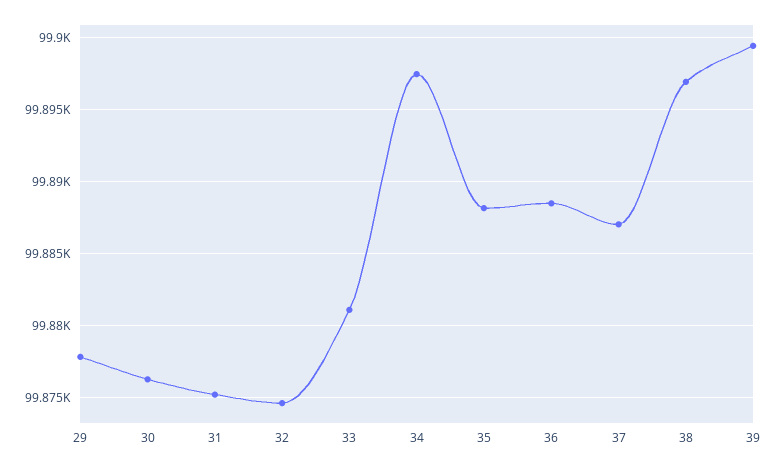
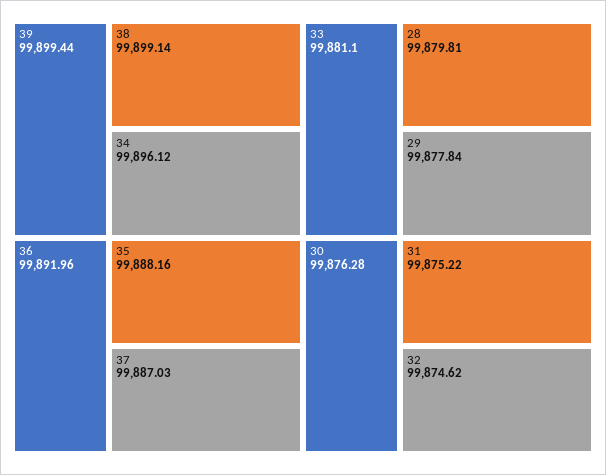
  {
    "29": 99877.84,
    "30": 99876.28,
    "31": 99875.22,
    "32": 99874.62,
    "33": 99881.1,
-   "34": 99897.5,
+   "34": 99896.12,
    "35": 99888.16,
-   "36": 99888.5,
+   "36": 99891.96,
    "37": 99887.03,
-   "38": 99897,
+   "38": 99899.14,
-   "39": 99899.44
+   "39": 99899.44,
+   "28": 99879.81
  }

